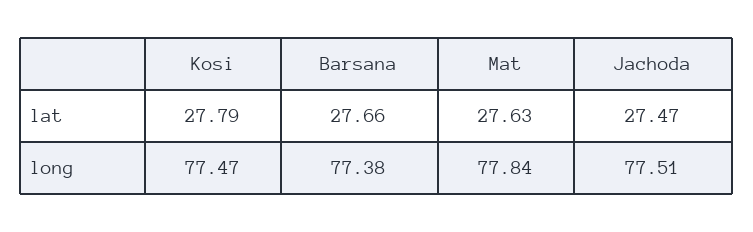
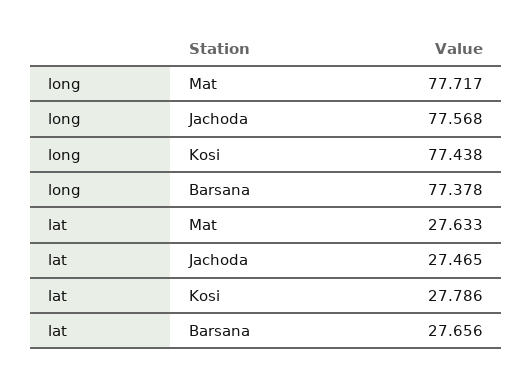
  {
    "Kosi": {
      "lat": 27.786,
-     "long": 77.47
+     "long": 77.438
    },
    "Barsana": {
      "lat": 27.656,
      "long": 77.378
    },
    "Mat": {
      "lat": 27.633,
-     "long": 77.84
+     "long": 77.717
    },
    "Jachoda": {
      "lat": 27.465,
-     "long": 77.51
+     "long": 77.568
    }
  }

